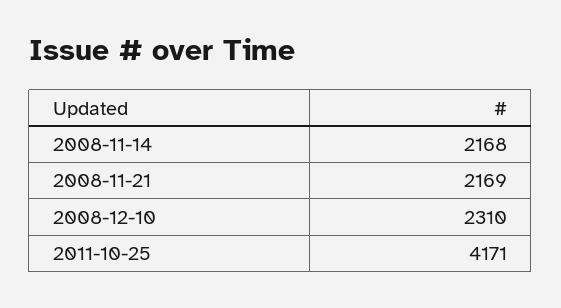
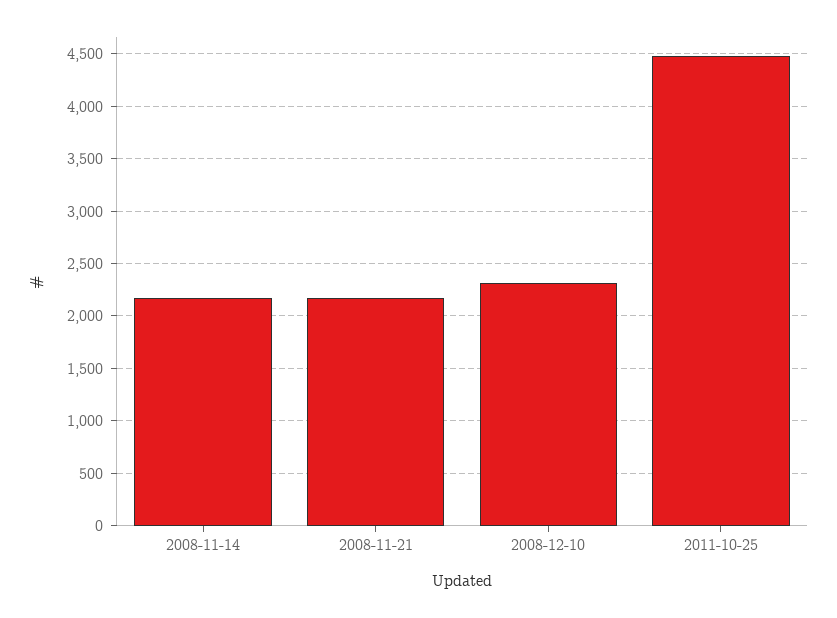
  {
    "2008-11-14": 2168,
    "2008-11-21": 2169,
    "2008-12-10": 2310,
-   "2011-10-25": 4171
+   "2011-10-25": 4500
  }

